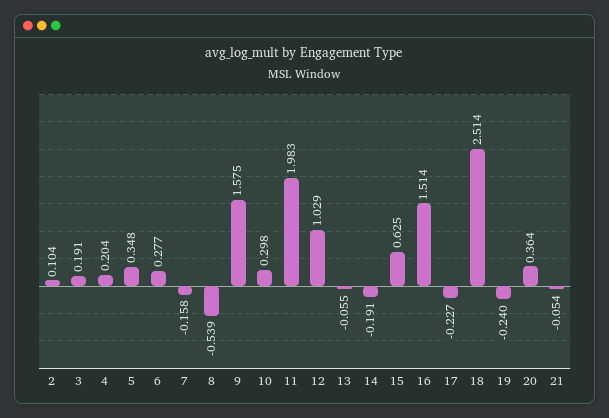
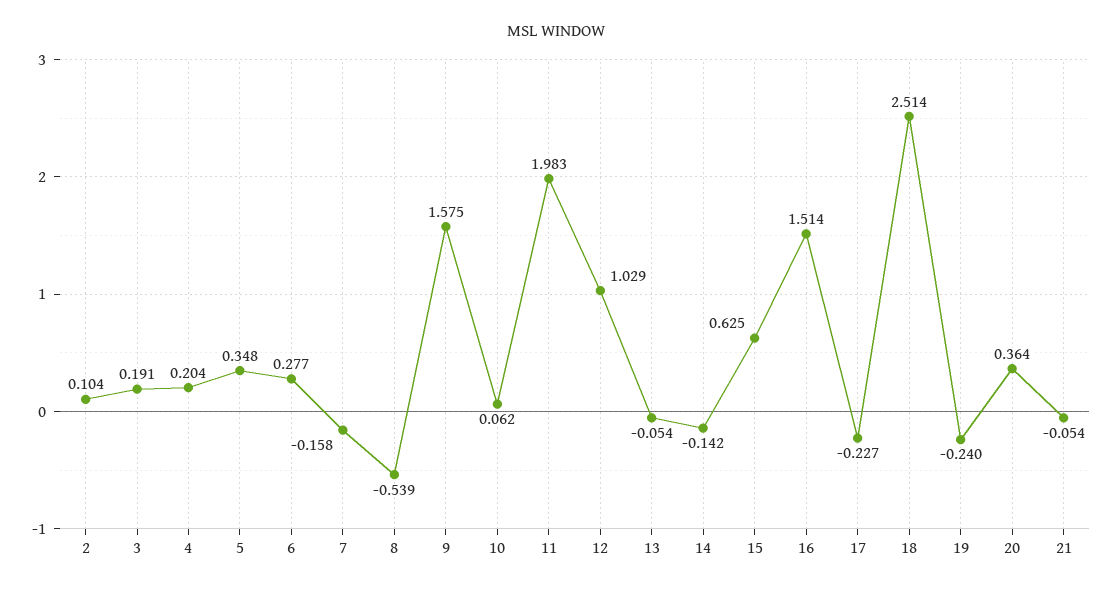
  {
    "2": 0.104,
    "3": 0.191,
    "4": 0.204,
    "5": 0.348,
    "6": 0.277,
    "7": -0.158,
    "8": -0.539,
    "9": 1.575,
-   "10": 0.298,
+   "10": 0.062,
    "11": 1.983,
    "12": 1.029,
-   "13": -0.055,
+   "13": -0.054,
-   "14": -0.191,
+   "14": -0.142,
    "15": 0.625,
    "16": 1.514,
    "17": -0.227,
    "18": 2.514,
    "19": -0.24,
    "20": 0.364,
    "21": -0.054
  }

